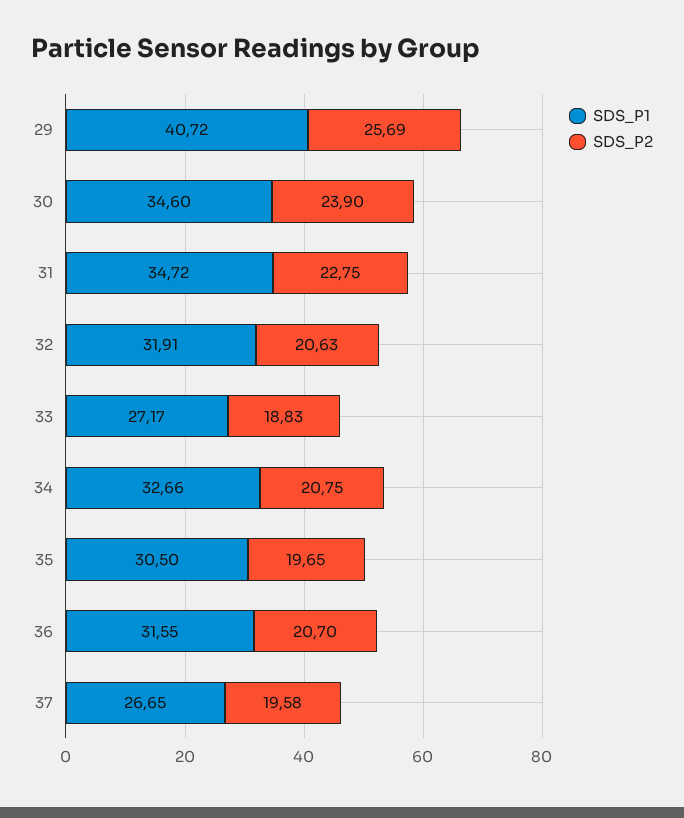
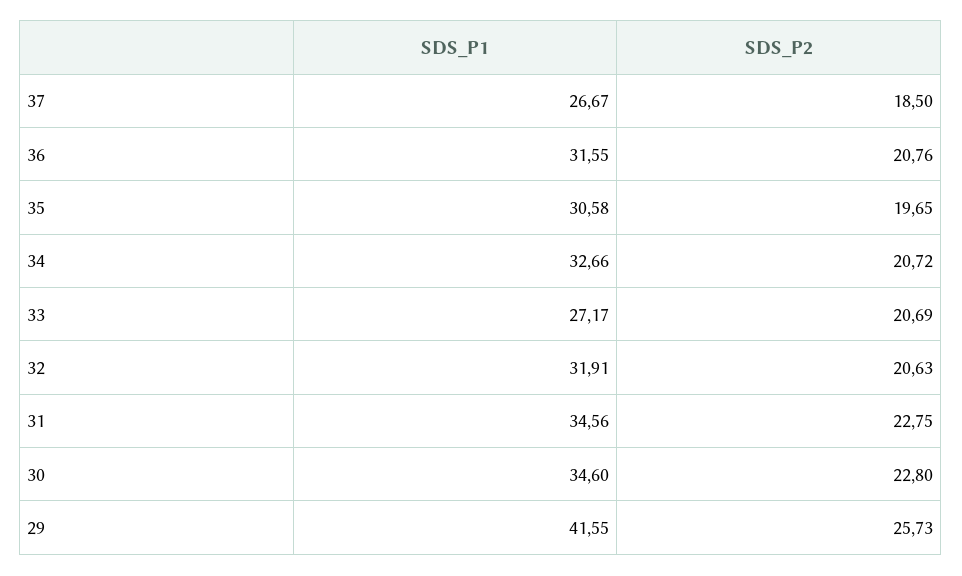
  {
    "SDS_P1": {
-     "29": 40.72,
+     "29": 41.55,
      "30": 34.6,
-     "31": 34.72,
+     "31": 34.56,
      "32": 31.91,
      "33": 27.17,
      "34": 32.66,
-     "35": 30.5,
+     "35": 30.58,
      "36": 31.55,
-     "37": 26.65
+     "37": 26.67
    },
    "SDS_P2": {
-     "29": 25.69,
+     "29": 25.73,
-     "30": 23.9,
+     "30": 22.8,
      "31": 22.75,
      "32": 20.63,
-     "33": 18.83,
+     "33": 20.69,
-     "34": 20.75,
+     "34": 20.72,
      "35": 19.65,
-     "36": 20.7,
+     "36": 20.76,
-     "37": 19.58
+     "37": 18.5
    }
  }

